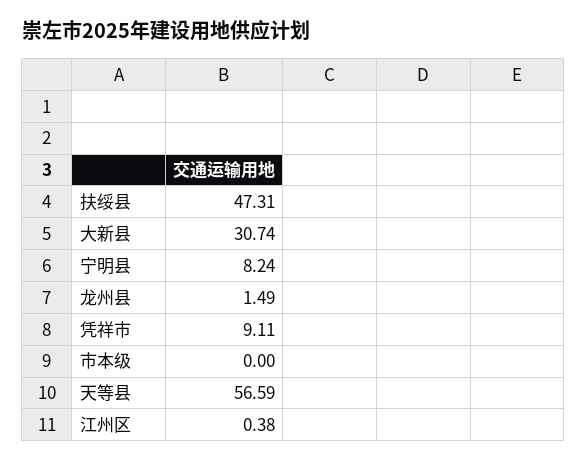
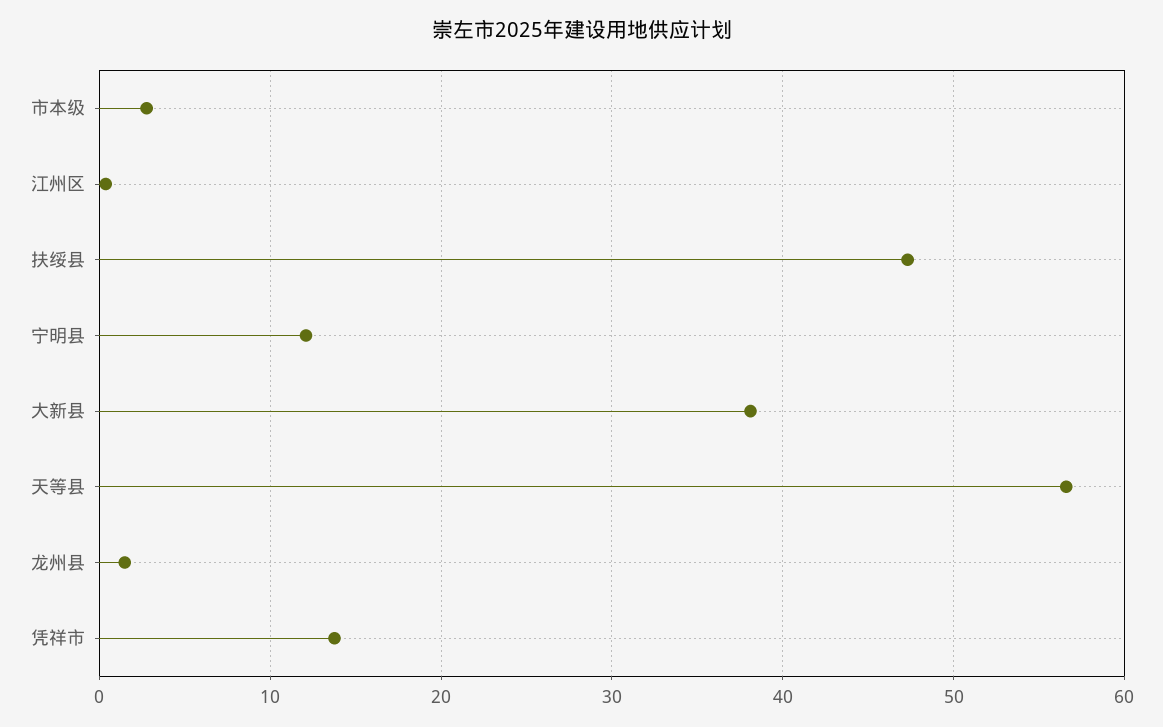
  {
    "扶绥县": 47.31,
-   "大新县": 30.74,
+   "大新县": 38,
-   "宁明县": 8.24,
+   "宁明县": 12,
    "龙州县": 1.49,
-   "凭祥市": 9.11,
+   "凭祥市": 14,
-   "市本级": 0,
+   "市本级": 3,
    "天等县": 56.59,
    "江州区": 0.38
  }

